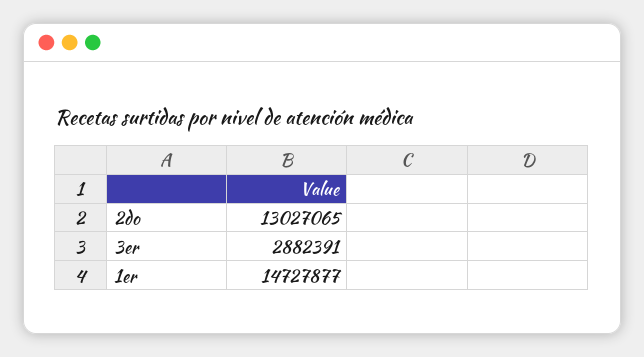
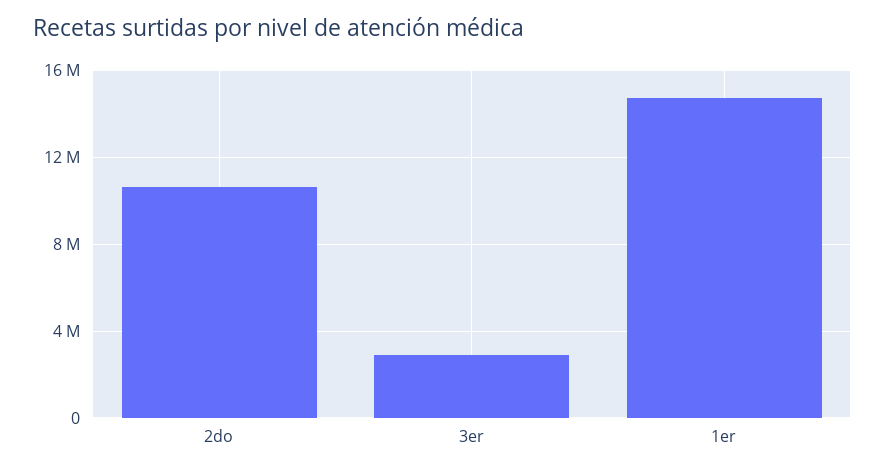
  {
-   "2do": 13027065,
+   "2do": 10500000,
    "3er": 2882391,
    "1er": 14727877
  }

